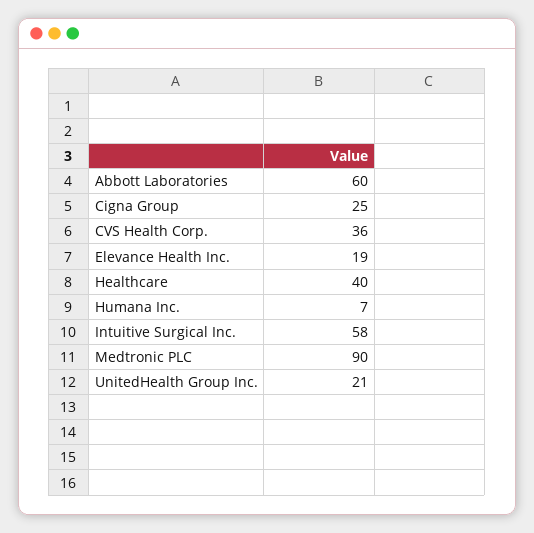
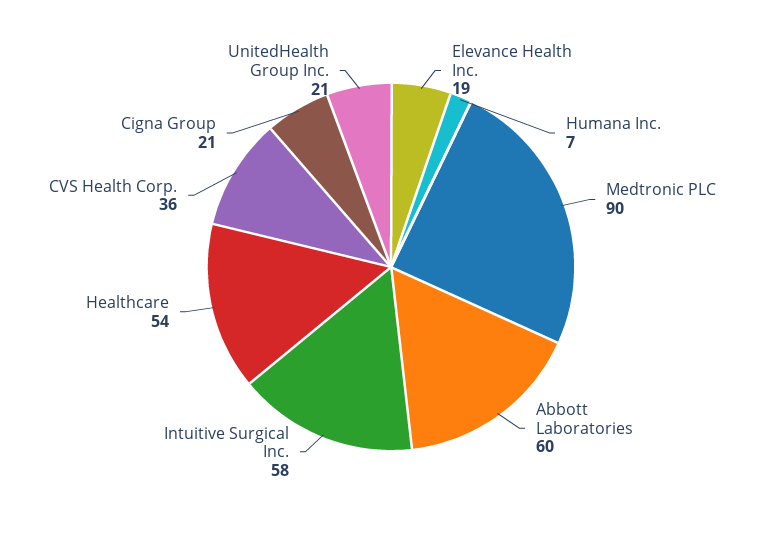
  {
    "Abbott Laboratories": 60,
-   "Cigna Group": 25,
+   "Cigna Group": 21,
    "CVS Health Corp.": 36,
    "Elevance Health Inc.": 19,
-   "Healthcare": 40,
+   "Healthcare": 54,
    "Humana Inc.": 7,
    "Intuitive Surgical Inc.": 58,
    "Medtronic PLC": 90,
    "UnitedHealth Group Inc.": 21
  }

